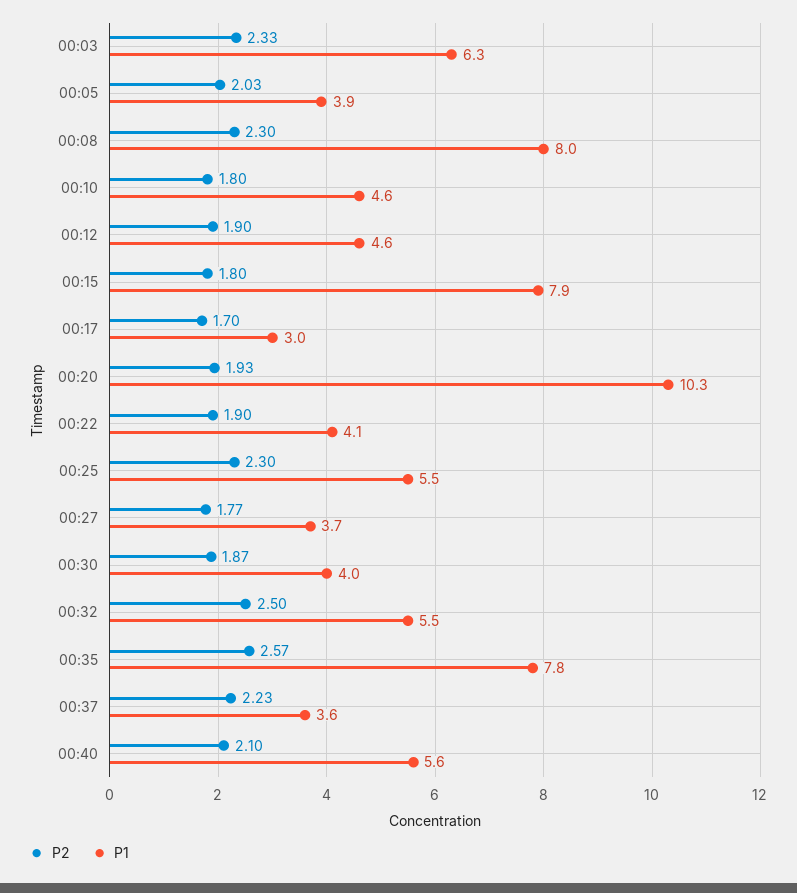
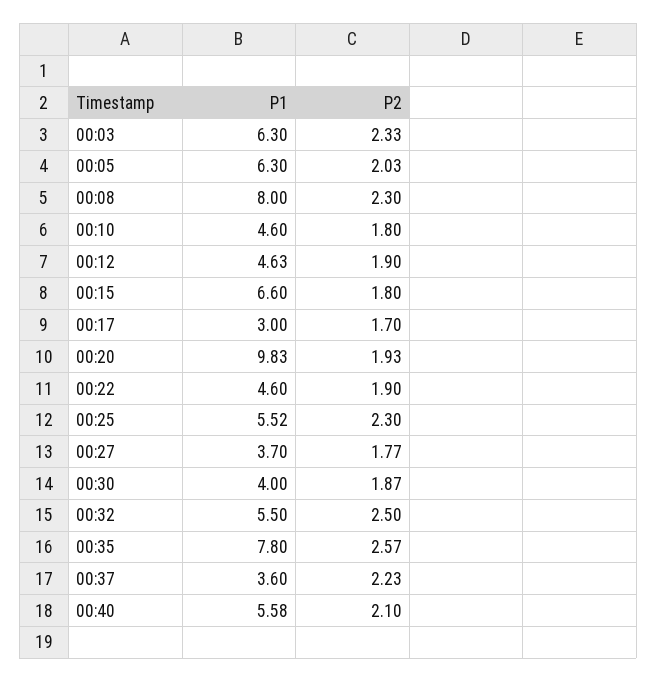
  {
    "P2": {
      "00:03": 2.33,
      "00:05": 2.03,
      "00:08": 2.3,
      "00:10": 1.8,
      "00:12": 1.9,
      "00:15": 1.8,
      "00:17": 1.7,
      "00:20": 1.93,
      "00:22": 1.9,
      "00:25": 2.3,
      "00:27": 1.77,
      "00:30": 1.87,
      "00:32": 2.5,
      "00:35": 2.57,
      "00:37": 2.23,
      "00:40": 2.1
    },
    "P1": {
      "00:03": 6.3,
-     "00:05": 3.9,
+     "00:05": 6.3,
      "00:08": 8,
      "00:10": 4.6,
      "00:12": 4.63,
-     "00:15": 7.9,
+     "00:15": 6.6,
      "00:17": 3,
-     "00:20": 10.3,
+     "00:20": 9.83,
-     "00:22": 4.1,
+     "00:22": 4.6,
      "00:25": 5.52,
      "00:27": 3.7,
      "00:30": 4,
      "00:32": 5.5,
      "00:35": 7.8,
      "00:37": 3.6,
      "00:40": 5.58
    }
  }

